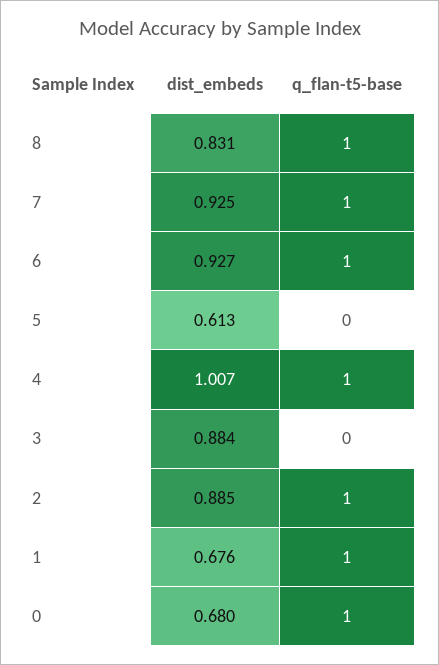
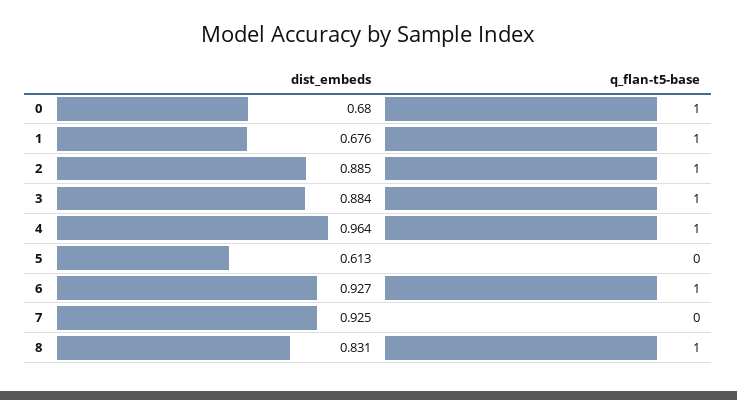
  {
    "dist_embeds": {
      "8": 0.831,
      "7": 0.925,
      "6": 0.927,
      "5": 0.613,
-     "4": 1.007,
+     "4": 0.964,
      "3": 0.884,
      "2": 0.885,
      "1": 0.676,
      "0": 0.68
    },
    "q_flan-t5-base": {
      "8": 1,
-     "7": 1,
+     "7": 0,
      "6": 1,
      "5": 0,
      "4": 1,
-     "3": 0,
+     "3": 1,
      "2": 1,
      "1": 1,
      "0": 1
    }
  }

